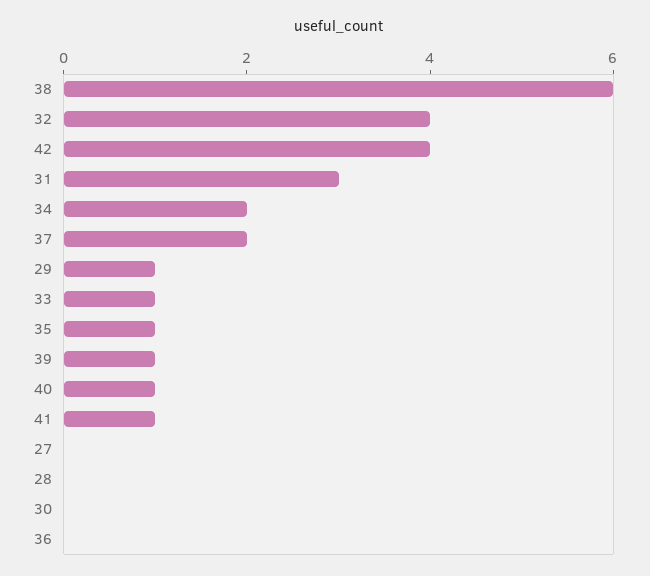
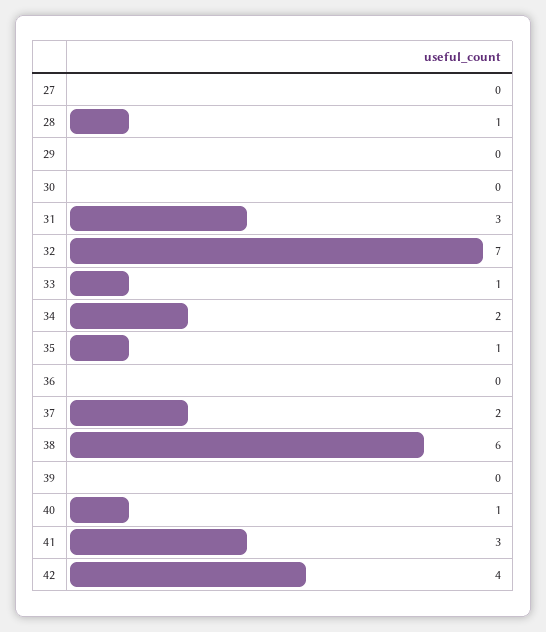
  {
    "38": 6,
-   "32": 4,
+   "32": 7,
    "42": 4,
    "31": 3,
    "34": 2,
    "37": 2,
-   "29": 1,
+   "29": 0,
    "33": 1,
    "35": 1,
-   "39": 1,
+   "39": 0,
    "40": 1,
-   "41": 1,
+   "41": 3,
    "27": 0,
-   "28": 0,
+   "28": 1,
    "30": 0,
    "36": 0
  }

